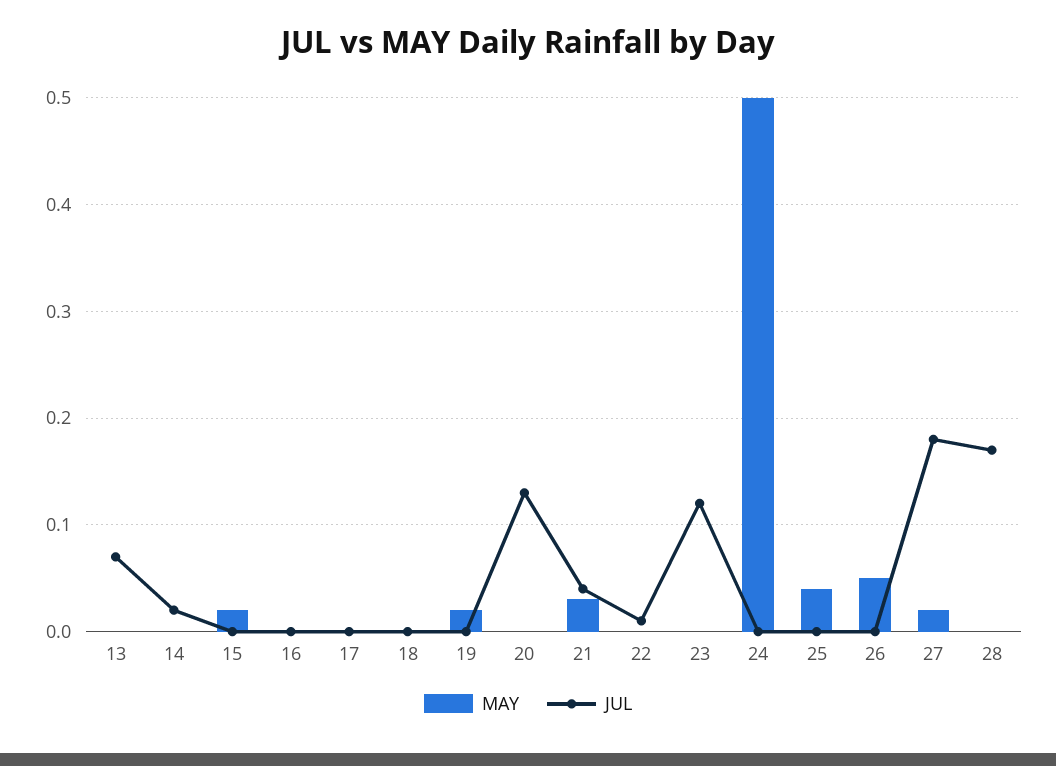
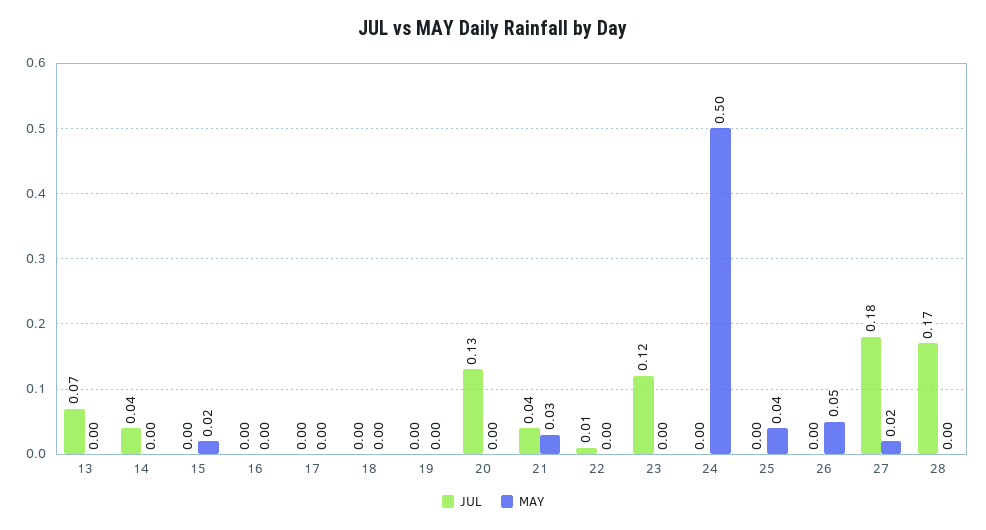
  {
    "MAY": {
      "13": 0,
      "14": 0,
      "15": 0.02,
      "16": 0,
      "17": 0,
      "18": 0,
-     "19": 0.02,
+     "19": 0,
      "20": 0,
      "21": 0.03,
      "22": 0,
      "23": 0,
      "24": 0.5,
      "25": 0.04,
      "26": 0.05,
      "27": 0.02,
      "28": 0
    },
    "JUL": {
      "13": 0.07,
-     "14": 0.02,
+     "14": 0.04,
      "15": 0,
      "16": 0,
      "17": 0,
      "18": 0,
      "19": 0,
      "20": 0.13,
      "21": 0.04,
      "22": 0.01,
      "23": 0.12,
      "24": 0,
      "25": 0,
      "26": 0,
      "27": 0.18,
      "28": 0.17
    }
  }

